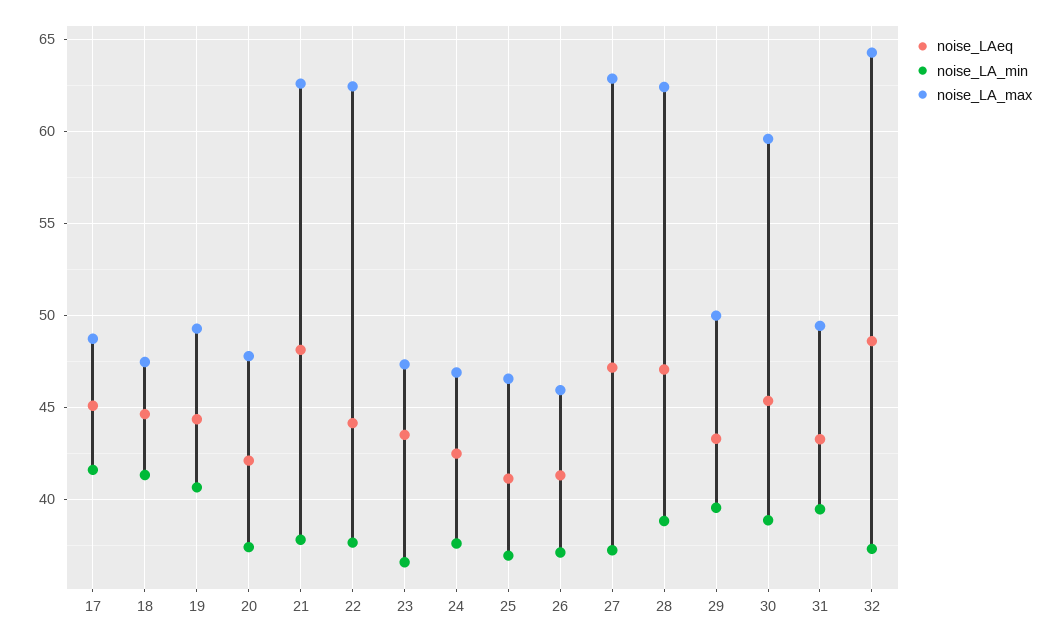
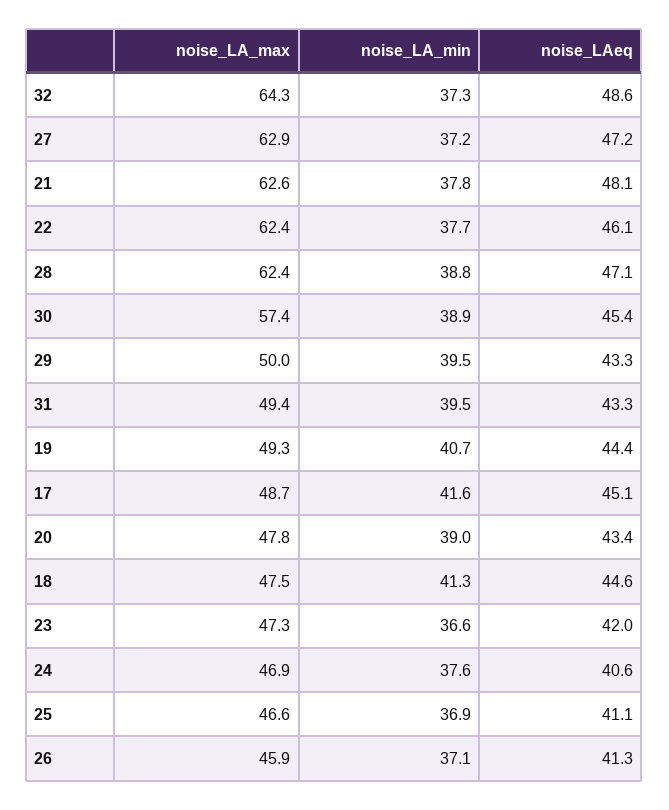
  {
    "noise_LAeq": {
      "17": 45.1,
      "18": 44.6,
      "19": 44.4,
-     "20": 42,
+     "20": 43.4,
      "21": 48.1,
-     "22": 44,
+     "22": 46.1,
-     "23": 43.5,
+     "23": 42,
-     "24": 42.5,
+     "24": 40.6,
      "25": 41.1,
      "26": 41.3,
      "27": 47.2,
      "28": 47.1,
      "29": 43.3,
      "30": 45.4,
      "31": 43.3,
      "32": 48.6
    },
    "noise_LA_min": {
      "17": 41.6,
      "18": 41.3,
      "19": 40.7,
-     "20": 37.5,
+     "20": 39,
      "21": 37.8,
      "22": 37.7,
      "23": 36.6,
      "24": 37.6,
      "25": 36.9,
      "26": 37.1,
      "27": 37.2,
      "28": 38.8,
      "29": 39.5,
      "30": 38.9,
      "31": 39.5,
      "32": 37.3
    },
    "noise_LA_max": {
      "17": 48.7,
      "18": 47.5,
      "19": 49.3,
      "20": 47.8,
      "21": 62.6,
      "22": 62.4,
      "23": 47.3,
      "24": 46.9,
      "25": 46.6,
      "26": 45.9,
      "27": 62.9,
      "28": 62.4,
      "29": 50,
-     "30": 59.5,
+     "30": 57.4,
      "31": 49.4,
      "32": 64.3
    }
  }

